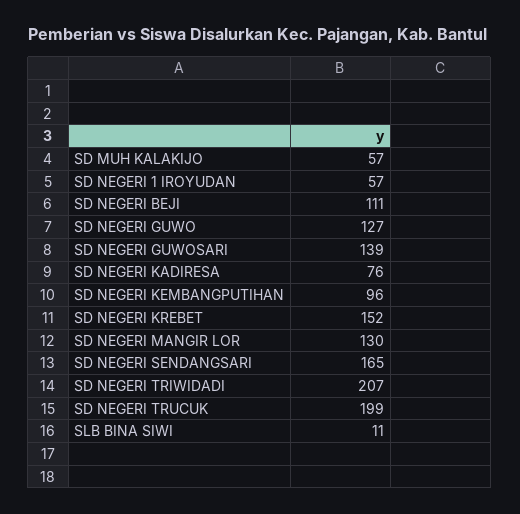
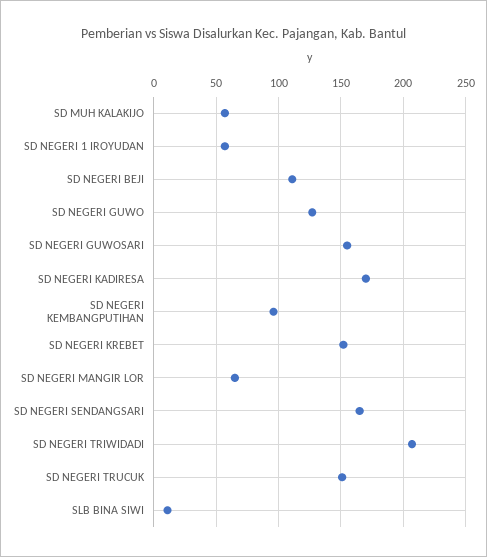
  {
    "SD MUH KALAKIJO": 57,
    "SD NEGERI 1 IROYUDAN": 57,
    "SD NEGERI BEJI": 111,
    "SD NEGERI GUWO": 127,
-   "SD NEGERI GUWOSARI": 139,
+   "SD NEGERI GUWOSARI": 155,
-   "SD NEGERI KADIRESA": 76,
+   "SD NEGERI KADIRESA": 170,
    "SD NEGERI KEMBANGPUTIHAN": 96,
    "SD NEGERI KREBET": 152,
-   "SD NEGERI MANGIR LOR": 130,
+   "SD NEGERI MANGIR LOR": 65,
    "SD NEGERI SENDANGSARI": 165,
    "SD NEGERI TRIWIDADI": 207,
-   "SD NEGERI TRUCUK": 199,
+   "SD NEGERI TRUCUK": 150,
    "SLB BINA SIWI": 11
  }

